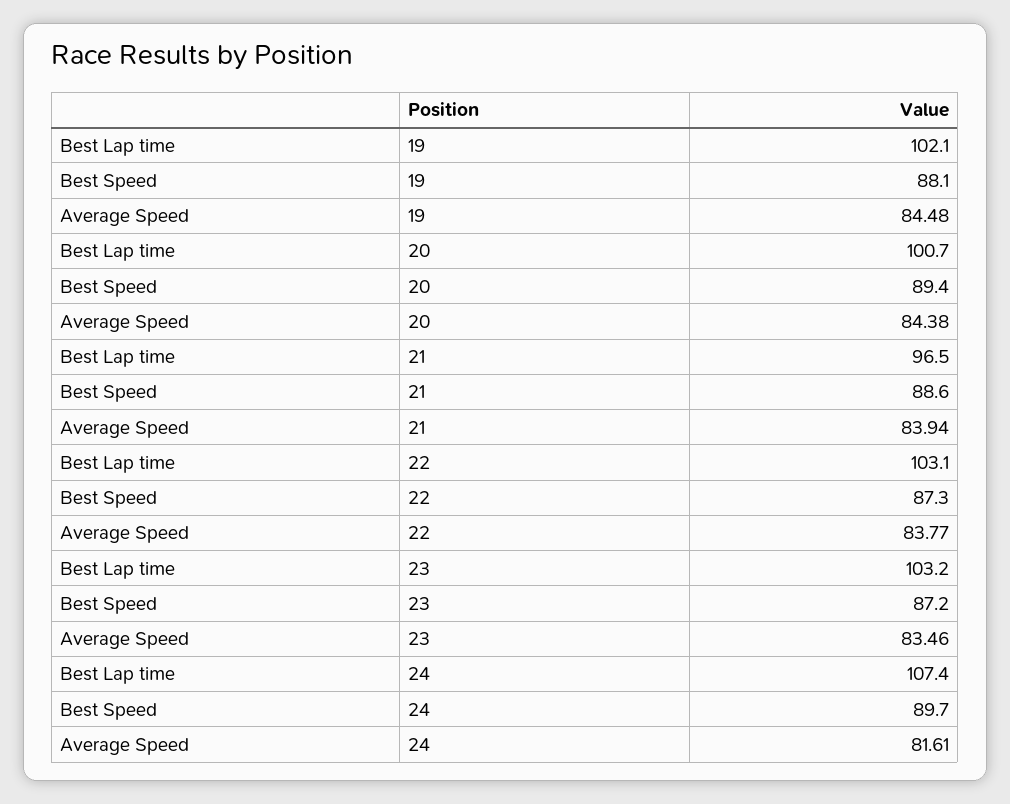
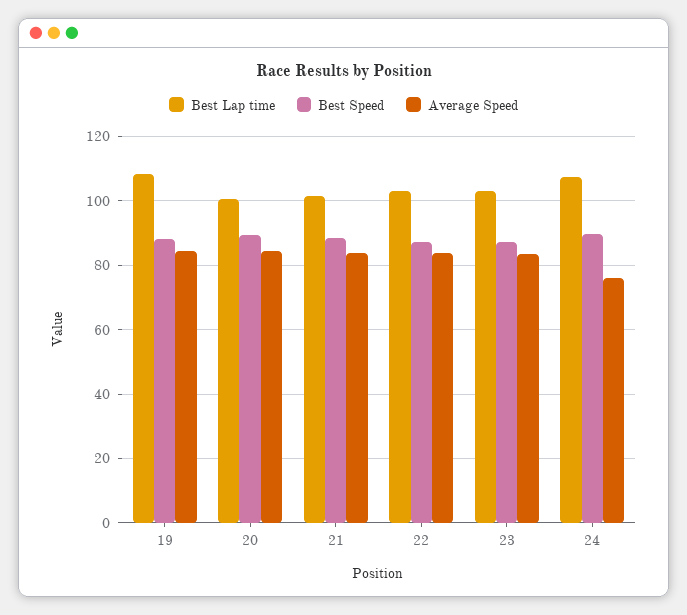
  {
    "Best Lap time": {
-     "19": 102.1,
+     "19": 108,
      "20": 100.7,
-     "21": 96.5,
+     "21": 102,
      "22": 103.1,
      "23": 103.2,
      "24": 107.4
    },
    "Best Speed": {
      "19": 88.1,
      "20": 89.4,
      "21": 88.6,
      "22": 87.3,
      "23": 87.2,
      "24": 89.7
    },
    "Average Speed": {
      "19": 84.48,
      "20": 84.38,
      "21": 83.94,
      "22": 83.77,
      "23": 83.46,
-     "24": 81.61
+     "24": 76
    }
  }

